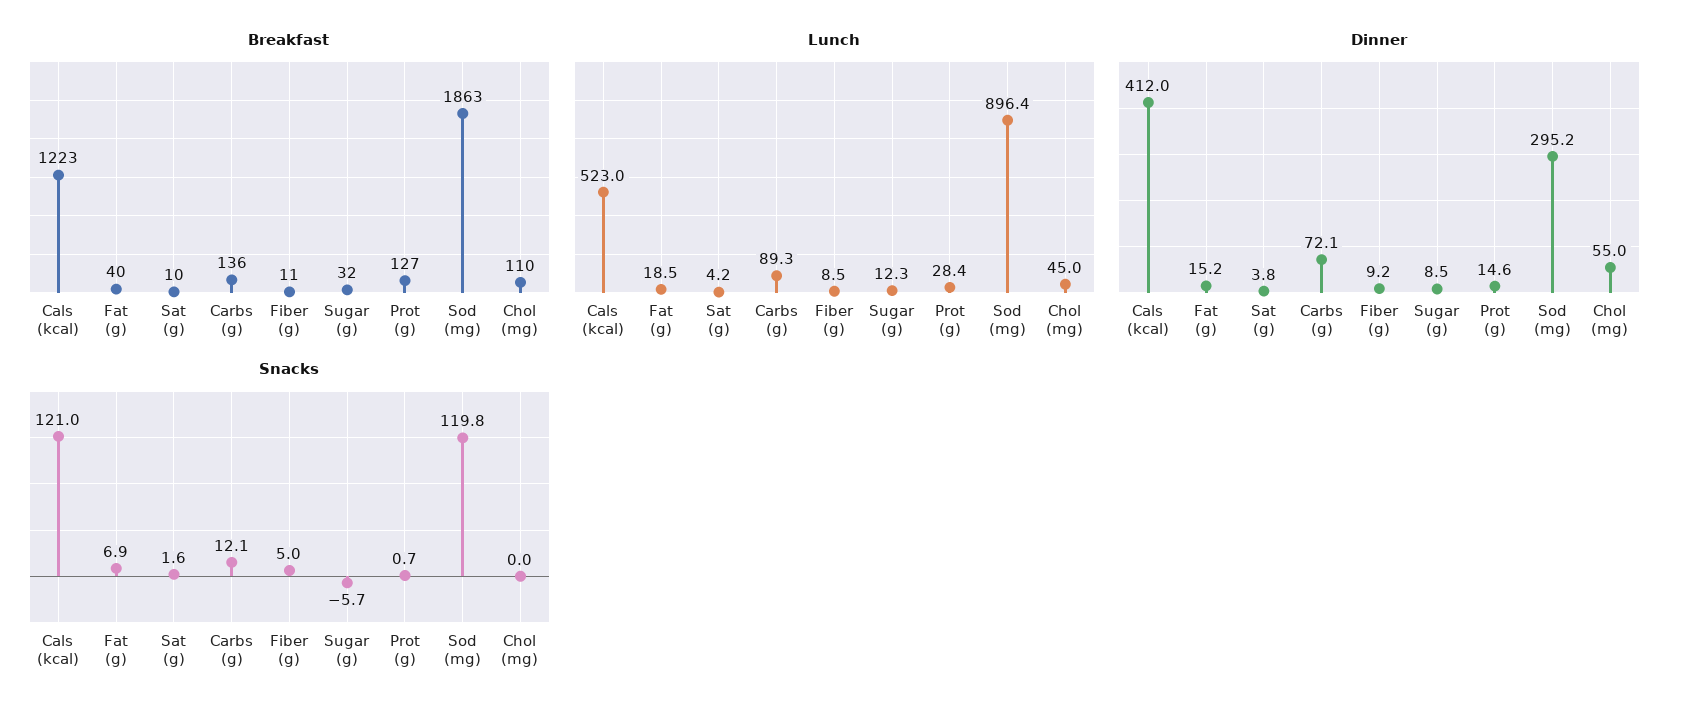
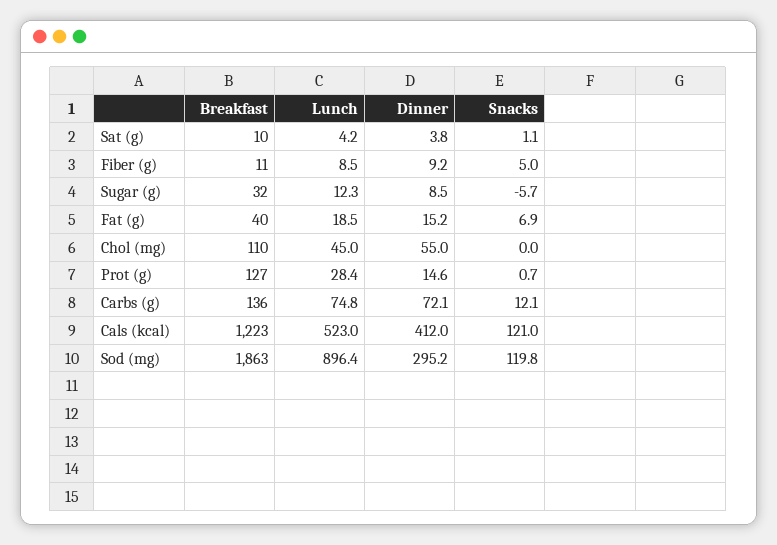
  {
    "Breakfast": {
      "Cals (kcal)": 1223,
      "Fat (g)": 40,
      "Sat (g)": 10,
      "Carbs (g)": 136,
      "Fiber (g)": 11,
      "Sugar (g)": 32,
      "Prot (g)": 127,
      "Sod (mg)": 1863,
      "Chol (mg)": 110
    },
    "Lunch": {
      "Cals (kcal)": 523,
      "Fat (g)": 18.5,
      "Sat (g)": 4.2,
-     "Carbs (g)": 89.3,
+     "Carbs (g)": 74.8,
      "Fiber (g)": 8.5,
      "Sugar (g)": 12.3,
      "Prot (g)": 28.4,
      "Sod (mg)": 896.4,
      "Chol (mg)": 45
    },
    "Dinner": {
      "Cals (kcal)": 412,
      "Fat (g)": 15.2,
      "Sat (g)": 3.8,
      "Carbs (g)": 72.1,
      "Fiber (g)": 9.2,
      "Sugar (g)": 8.5,
      "Prot (g)": 14.6,
      "Sod (mg)": 295.2,
      "Chol (mg)": 55
    },
    "Snacks": {
      "Cals (kcal)": 121,
      "Fat (g)": 6.9,
-     "Sat (g)": 1.6,
+     "Sat (g)": 1.1,
      "Carbs (g)": 12.1,
      "Fiber (g)": 5,
      "Sugar (g)": -5.7,
      "Prot (g)": 0.7,
      "Sod (mg)": 119.8,
      "Chol (mg)": 0
    }
  }

